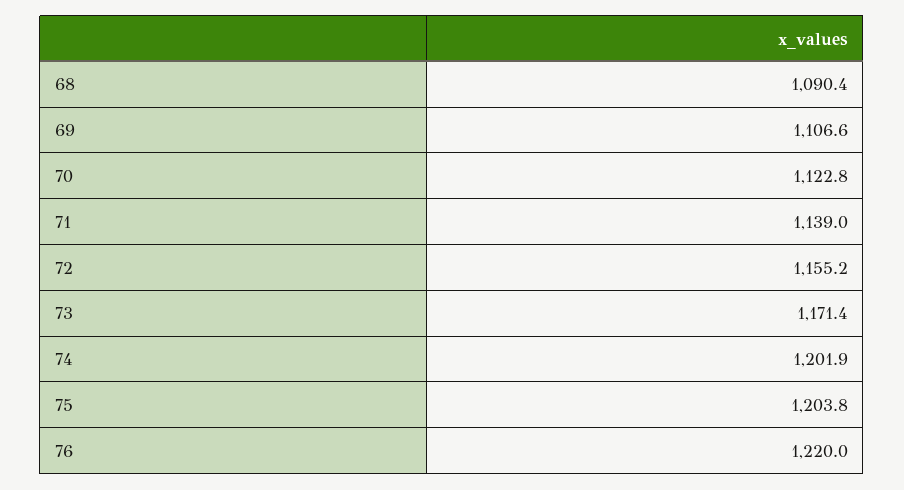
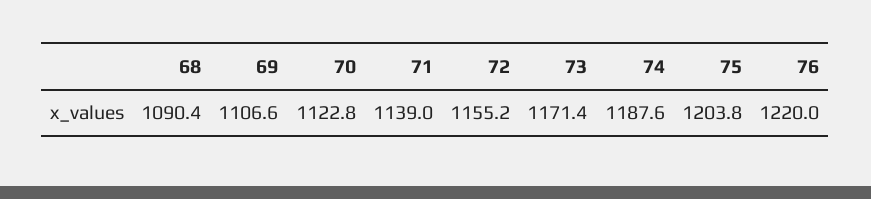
  {
    "68": 1090.4,
    "69": 1106.6,
    "70": 1122.8,
    "71": 1139,
    "72": 1155.2,
    "73": 1171.4,
-   "74": 1201.9,
+   "74": 1187.6,
    "75": 1203.8,
    "76": 1220
  }

